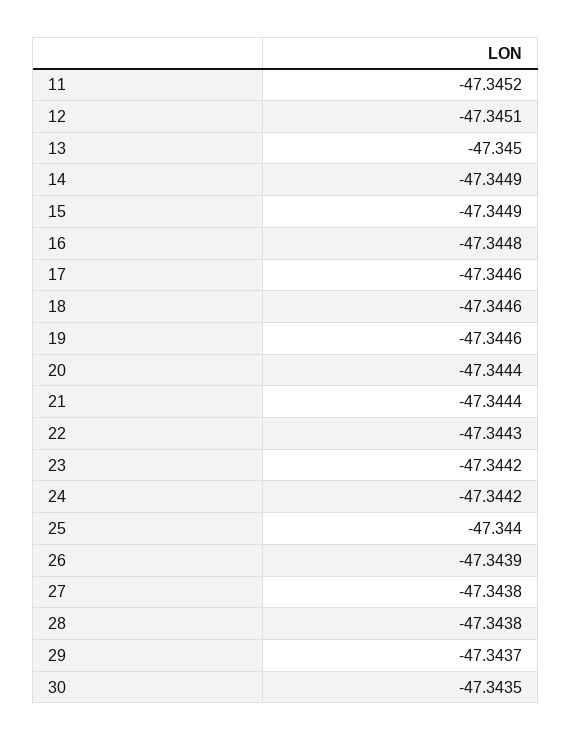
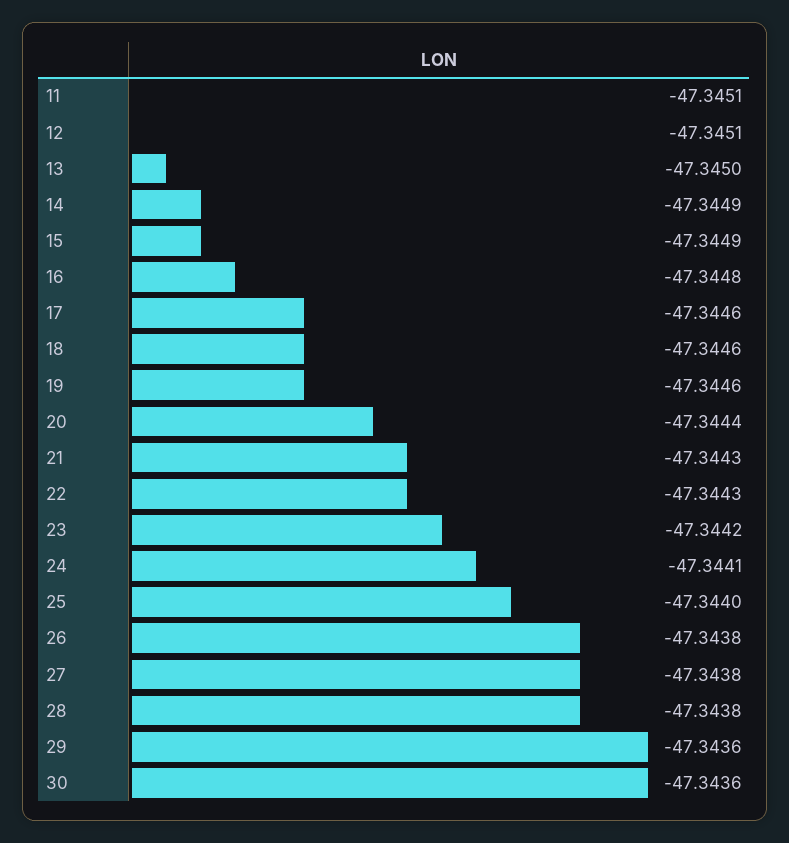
  {
-   "11": -47.3452,
+   "11": -47.3451,
    "12": -47.3451,
    "13": -47.345,
    "14": -47.3449,
    "15": -47.3449,
    "16": -47.3448,
    "17": -47.3446,
    "18": -47.3446,
    "19": -47.3446,
    "20": -47.3444,
-   "21": -47.3444,
+   "21": -47.3443,
    "22": -47.3443,
    "23": -47.3442,
-   "24": -47.3442,
+   "24": -47.3441,
    "25": -47.344,
-   "26": -47.3439,
+   "26": -47.3438,
    "27": -47.3438,
    "28": -47.3438,
-   "29": -47.3437,
+   "29": -47.3436,
-   "30": -47.3435
+   "30": -47.3436
  }

